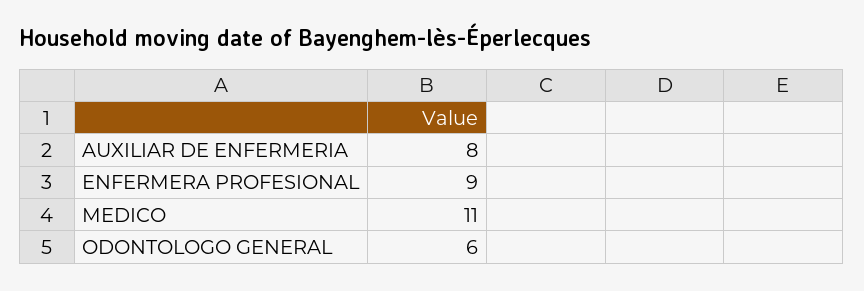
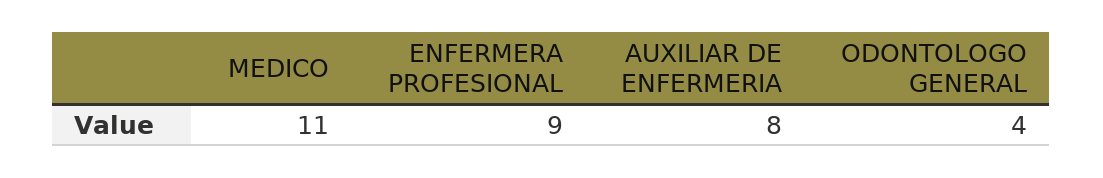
  {
    "AUXILIAR DE ENFERMERIA": 8,
    "ENFERMERA PROFESIONAL": 9,
    "MEDICO": 11,
-   "ODONTOLOGO GENERAL": 6
+   "ODONTOLOGO GENERAL": 4
  }

